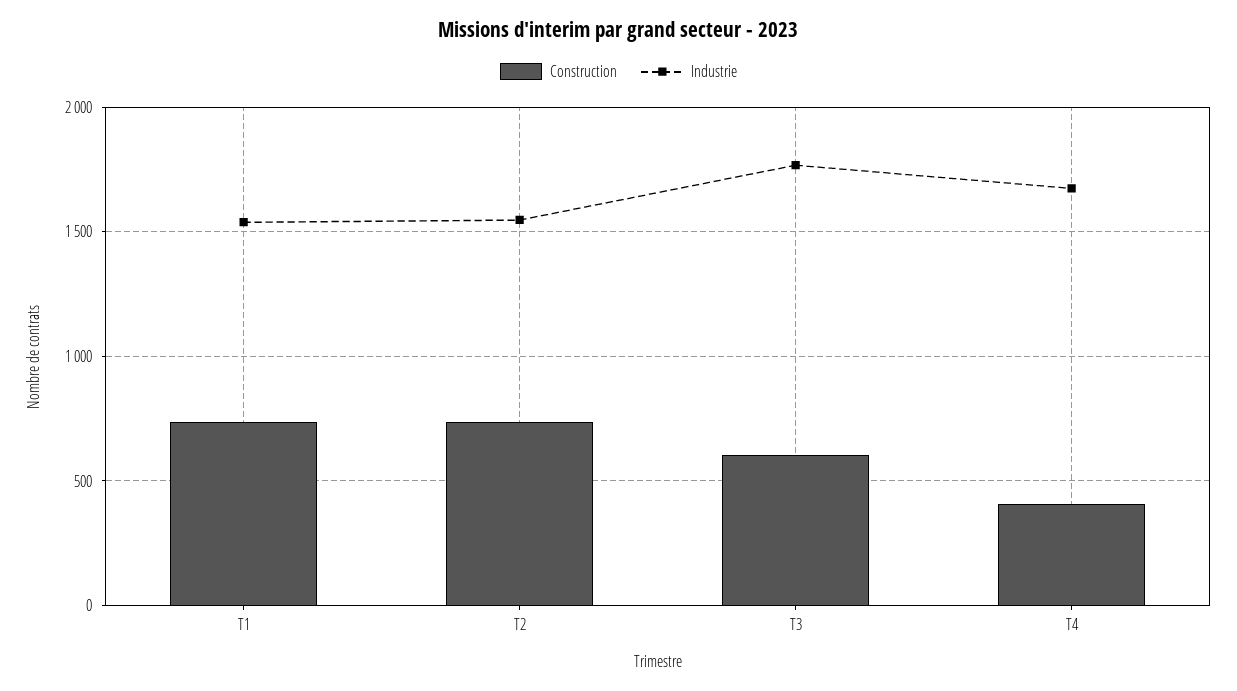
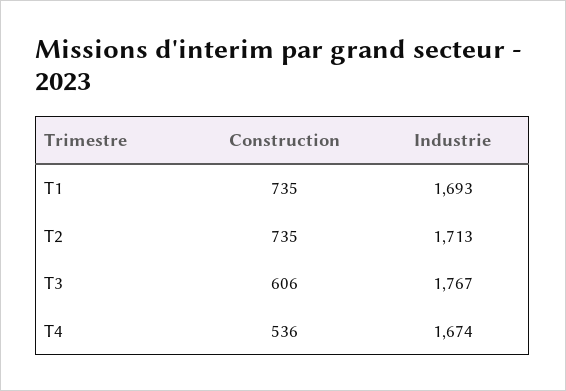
  {
    "Construction": {
      "T1": 735,
      "T2": 735,
      "T3": 606,
-     "T4": 400
+     "T4": 536
    },
    "Industrie": {
-     "T1": 1550,
+     "T1": 1693,
-     "T2": 1550,
+     "T2": 1713,
      "T3": 1767,
      "T4": 1674
    }
  }

